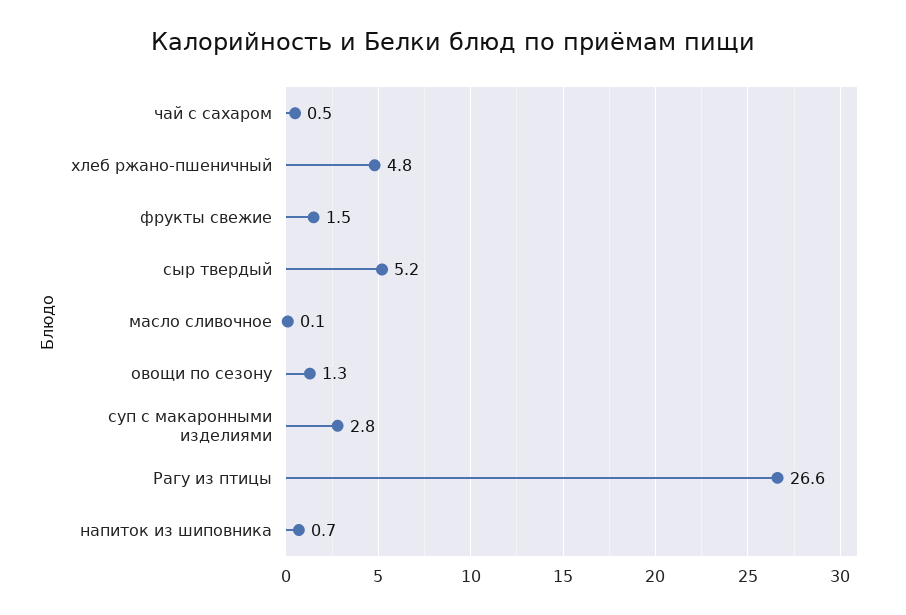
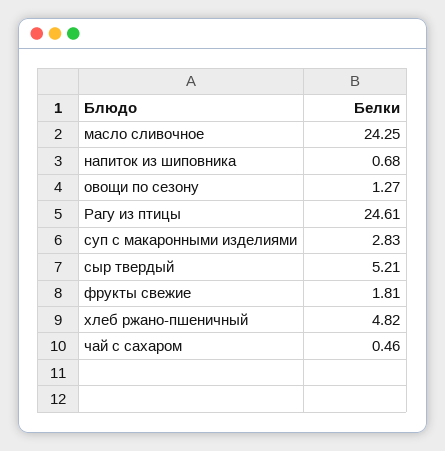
  {
    "чай с сахаром": 0.46,
    "хлеб ржано-пшеничный": 4.82,
-   "фрукты свежие": 1.5,
+   "фрукты свежие": 1.81,
    "сыр твердый": 5.21,
-   "масло сливочное": 0.1,
+   "масло сливочное": 24.25,
    "овощи по сезону": 1.27,
    "суп с макаронными изделиями": 2.83,
-   "Рагу из птицы": 26.6,
+   "Рагу из птицы": 24.61,
    "напиток из шиповника": 0.68
  }

